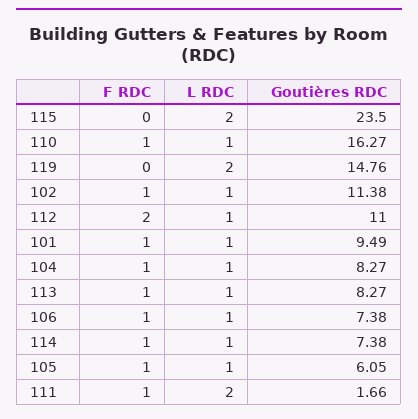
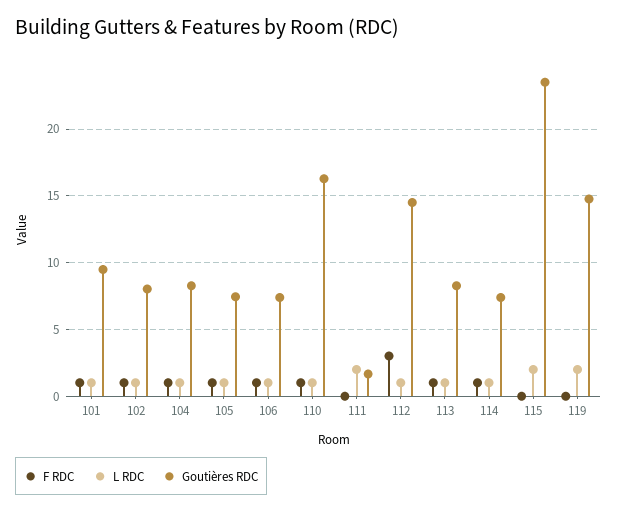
  {
    "F RDC": {
      "115": 0,
      "110": 1,
      "119": 0,
      "102": 1,
-     "112": 2,
+     "112": 3,
      "101": 1,
      "104": 1,
      "113": 1,
      "106": 1,
      "114": 1,
      "105": 1,
-     "111": 1
+     "111": 0
    },
    "L RDC": {
      "115": 2,
      "110": 1,
      "119": 2,
      "102": 1,
      "112": 1,
      "101": 1,
      "104": 1,
      "113": 1,
      "106": 1,
      "114": 1,
      "105": 1,
      "111": 2
    },
    "Goutières RDC": {
      "115": 23.5,
      "110": 16.27,
      "119": 14.76,
-     "102": 11.38,
+     "102": 8,
-     "112": 11,
+     "112": 14.5,
      "101": 9.49,
      "104": 8.27,
      "113": 8.27,
      "106": 7.38,
      "114": 7.38,
-     "105": 6.05,
+     "105": 7.5,
      "111": 1.66
    }
  }

